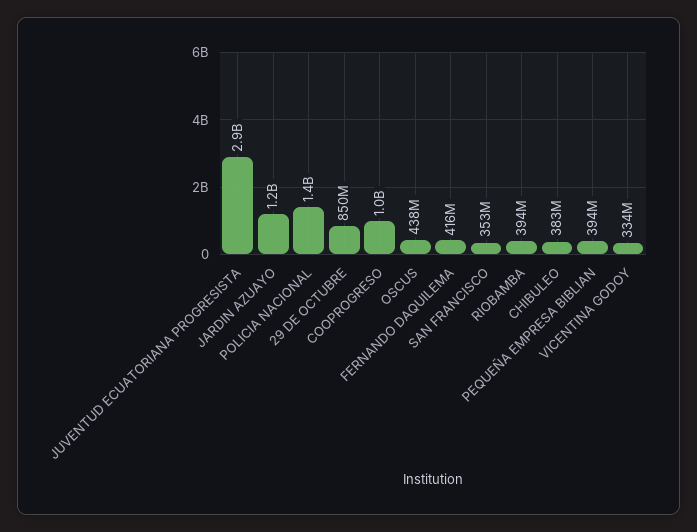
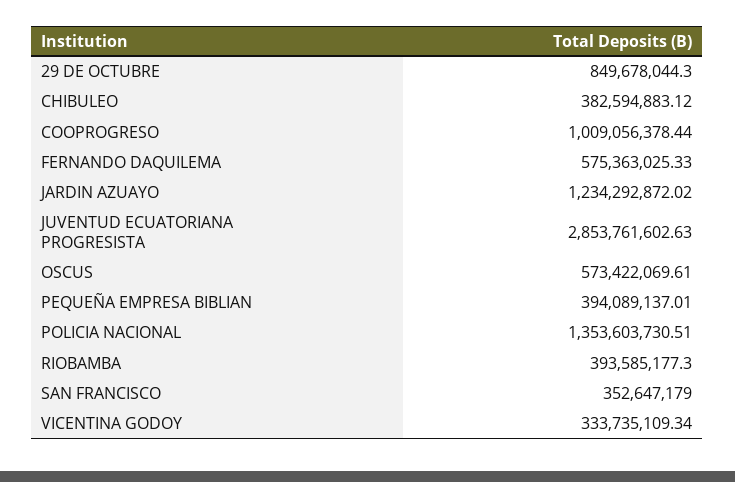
  {
    "JUVENTUD ECUATORIANA PROGRESISTA": 2853761602.63,
    "JARDIN AZUAYO": 1234292872.02,
    "POLICIA NACIONAL": 1353603730.51,
    "29 DE OCTUBRE": 849678044.3,
    "COOPROGRESO": 1009056378.44,
-   "OSCUS": 438000000,
+   "OSCUS": 573422069.61,
-   "FERNANDO DAQUILEMA": 416000000,
+   "FERNANDO DAQUILEMA": 575363025.33,
    "SAN FRANCISCO": 352647179,
    "RIOBAMBA": 393585177.3,
    "CHIBULEO": 382594883.12,
    "PEQUEÑA EMPRESA BIBLIAN": 394089137.01,
    "VICENTINA GODOY": 333735109.34
  }

